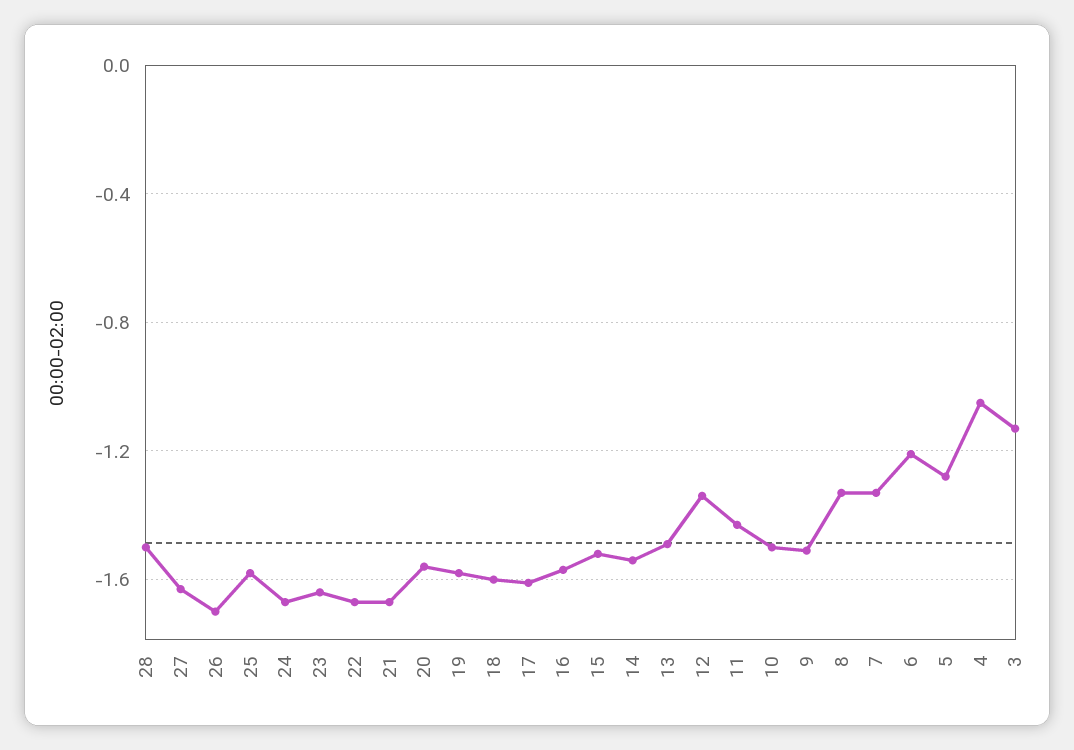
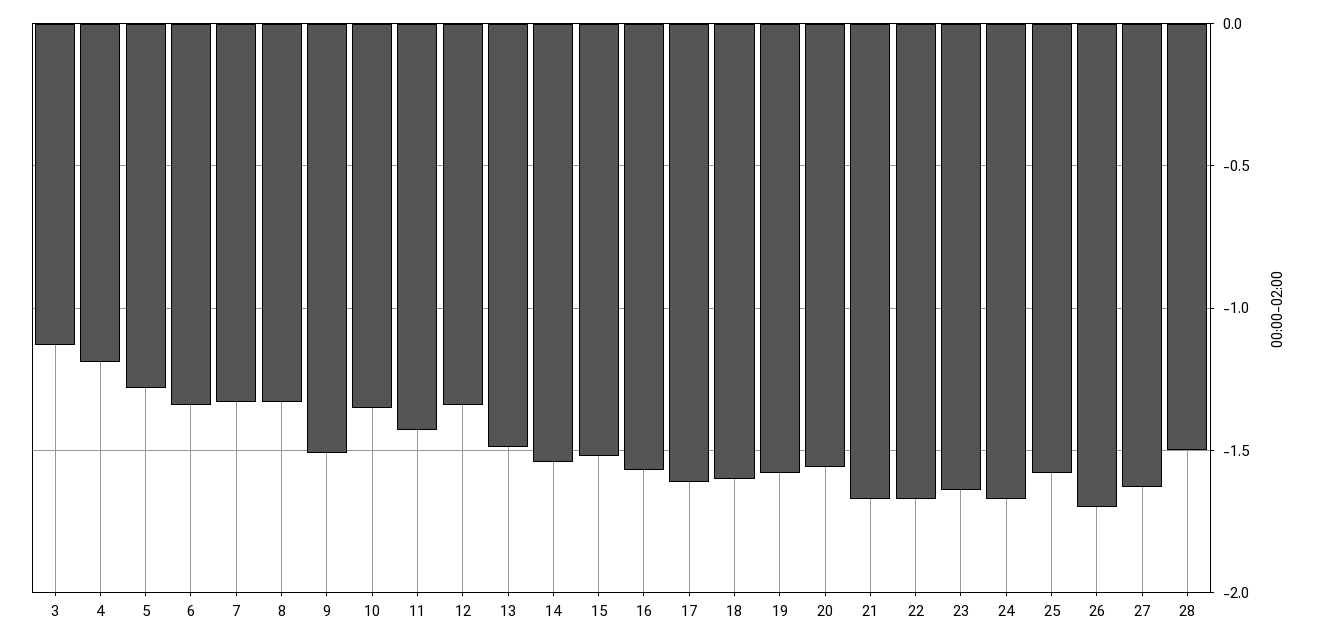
  {
    "28": -1.5,
    "27": -1.65,
    "26": -1.7,
    "25": -1.6,
    "24": -1.65,
    "23": -1.65,
    "22": -1.65,
    "21": -1.65,
    "20": -1.55,
    "19": -1.6,
    "18": -1.6,
    "17": -1.6,
    "16": -1.55,
    "15": -1.5,
    "14": -1.55,
    "13": -1.5,
    "12": -1.35,
    "11": -1.45,
-   "10": -1.5,
+   "10": -1.35,
    "9": -1.5,
    "8": -1.35,
    "7": -1.35,
-   "6": -1.2,
+   "6": -1.35,
    "5": -1.3,
-   "4": -1.05,
+   "4": -1.2,
    "3": -1.15
  }

